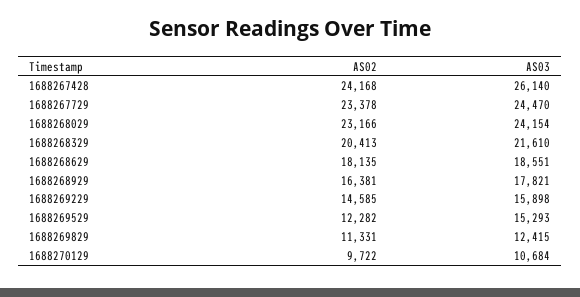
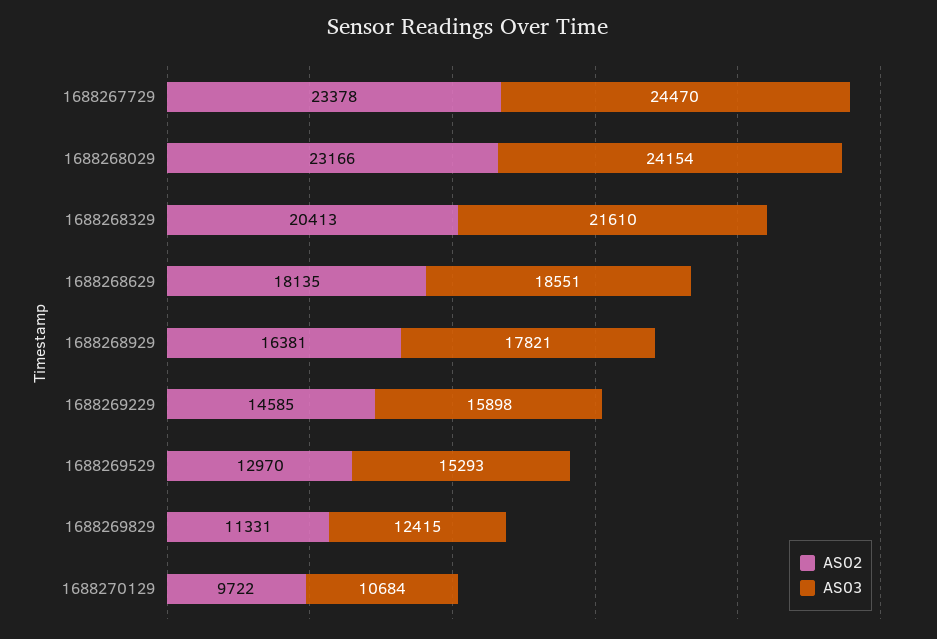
  {
    "AS02": {
-     "1688267428": 24168,
      "1688267729": 23378,
      "1688268029": 23166,
      "1688268329": 20413,
      "1688268629": 18135,
      "1688268929": 16381,
      "1688269229": 14585,
-     "1688269529": 12282,
+     "1688269529": 12970,
      "1688269829": 11331,
      "1688270129": 9722
    },
    "AS03": {
-     "1688267428": 26140,
      "1688267729": 24470,
      "1688268029": 24154,
      "1688268329": 21610,
      "1688268629": 18551,
      "1688268929": 17821,
      "1688269229": 15898,
      "1688269529": 15293,
      "1688269829": 12415,
      "1688270129": 10684
    }
  }

